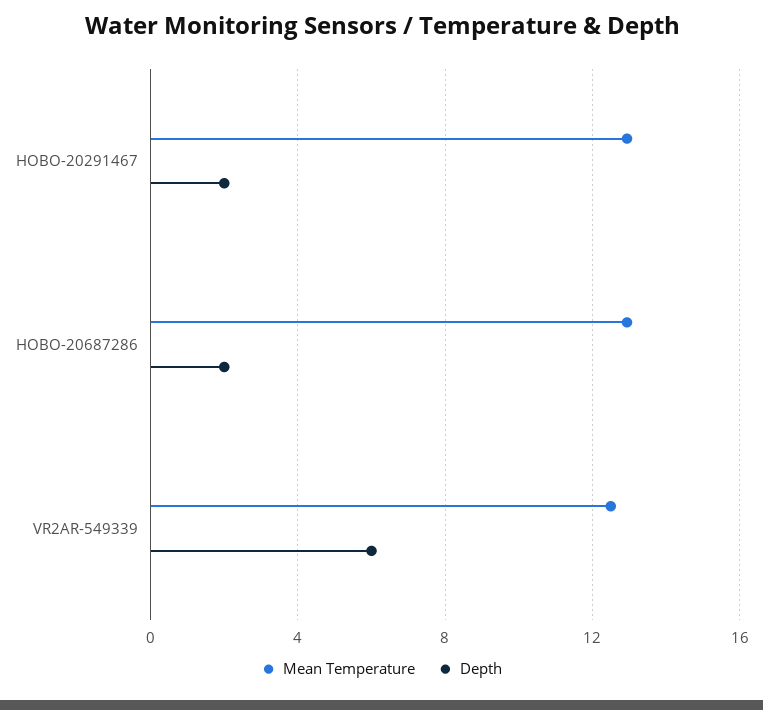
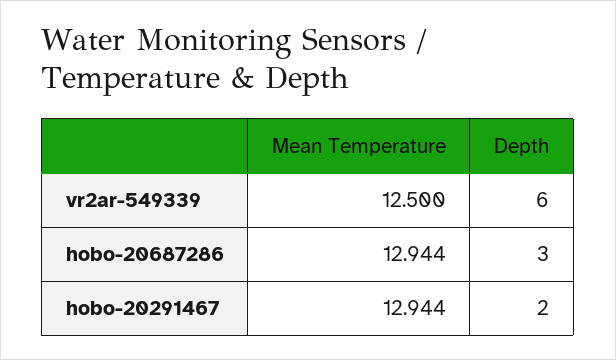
  {
    "Mean Temperature": {
      "HOBO-20291467": 12.944,
      "HOBO-20687286": 12.944,
      "VR2AR-549339": 12.5
    },
    "Depth": {
      "HOBO-20291467": 2,
-     "HOBO-20687286": 2,
+     "HOBO-20687286": 3,
      "VR2AR-549339": 6
    }
  }

